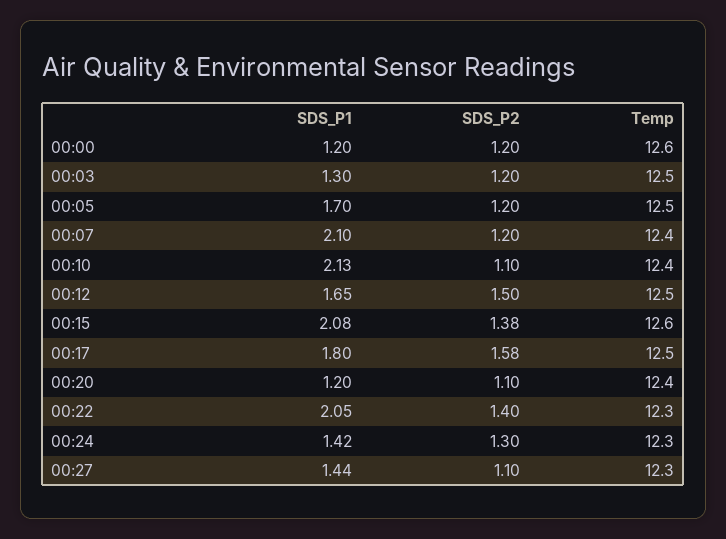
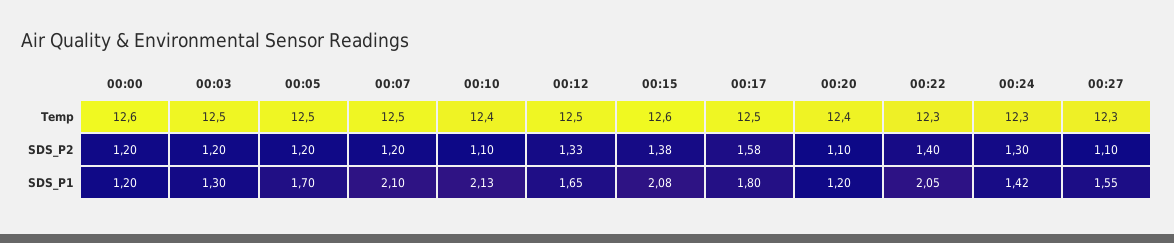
  {
    "SDS_P1": {
      "00:00": 1.2,
      "00:03": 1.3,
      "00:05": 1.7,
      "00:07": 2.1,
      "00:10": 2.13,
      "00:12": 1.65,
      "00:15": 2.08,
      "00:17": 1.8,
      "00:20": 1.2,
      "00:22": 2.05,
      "00:24": 1.42,
-     "00:27": 1.44
+     "00:27": 1.55
    },
    "SDS_P2": {
      "00:00": 1.2,
      "00:03": 1.2,
      "00:05": 1.2,
      "00:07": 1.2,
      "00:10": 1.1,
-     "00:12": 1.5,
+     "00:12": 1.33,
      "00:15": 1.38,
      "00:17": 1.58,
      "00:20": 1.1,
      "00:22": 1.4,
      "00:24": 1.3,
      "00:27": 1.1
    },
    "Temp": {
      "00:00": 12.6,
      "00:03": 12.5,
      "00:05": 12.5,
-     "00:07": 12.4,
+     "00:07": 12.5,
      "00:10": 12.4,
      "00:12": 12.5,
      "00:15": 12.6,
      "00:17": 12.5,
      "00:20": 12.4,
      "00:22": 12.3,
      "00:24": 12.3,
      "00:27": 12.3
    }
  }

